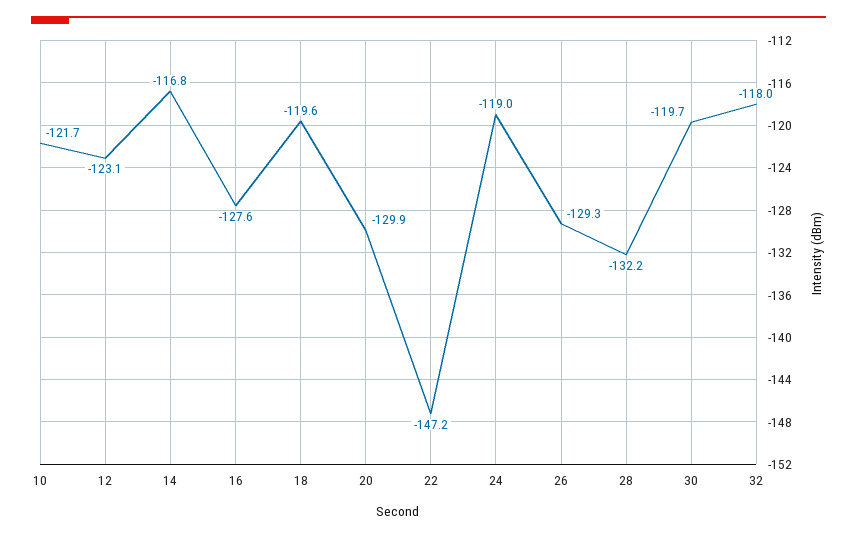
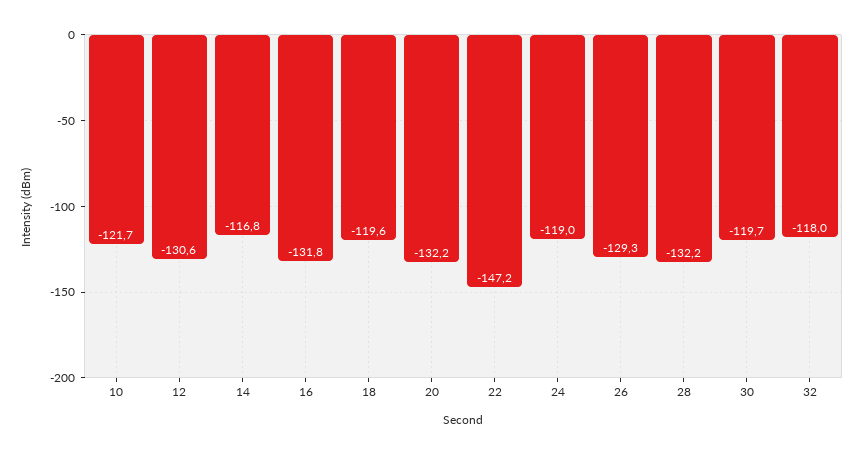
  {
    "10": -121.7,
-   "12": -123.1,
+   "12": -130.6,
    "14": -116.8,
-   "16": -127.6,
+   "16": -131.8,
    "18": -119.6,
-   "20": -129.9,
+   "20": -132.2,
    "22": -147.2,
    "24": -119,
    "26": -129.3,
    "28": -132.2,
    "30": -119.7,
    "32": -118
  }

